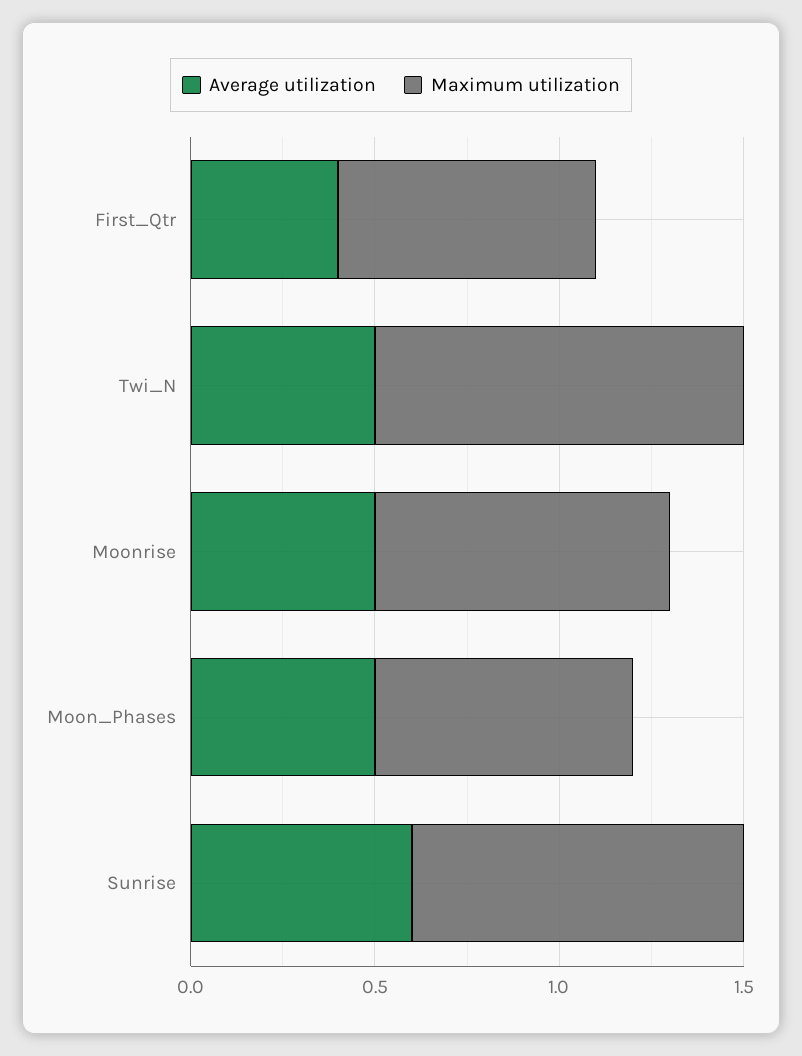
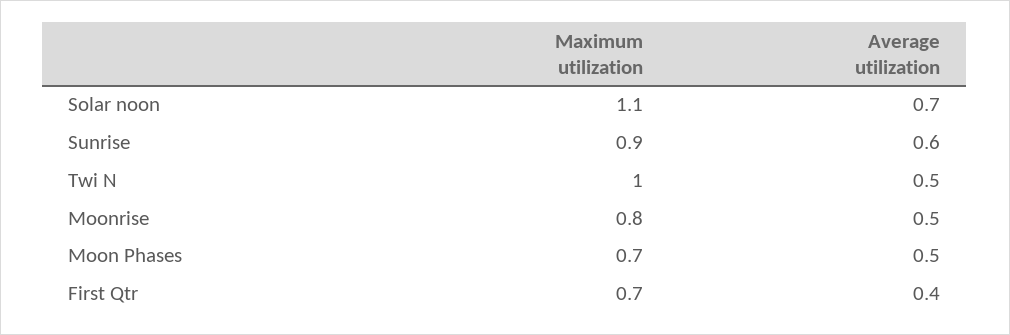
  {
    "Average utilization": {
      "First_Qtr": 0.4,
      "Twi_N": 0.5,
      "Moonrise": 0.5,
      "Moon_Phases": 0.5,
-     "Sunrise": 0.6
+     "Sunrise": 0.6,
+     "Solar noon": 0.7
    },
    "Maximum utilization": {
      "First_Qtr": 0.7,
      "Twi_N": 1,
      "Moonrise": 0.8,
      "Moon_Phases": 0.7,
-     "Sunrise": 0.9
+     "Sunrise": 0.9,
+     "Solar noon": 1.1
    }
  }

